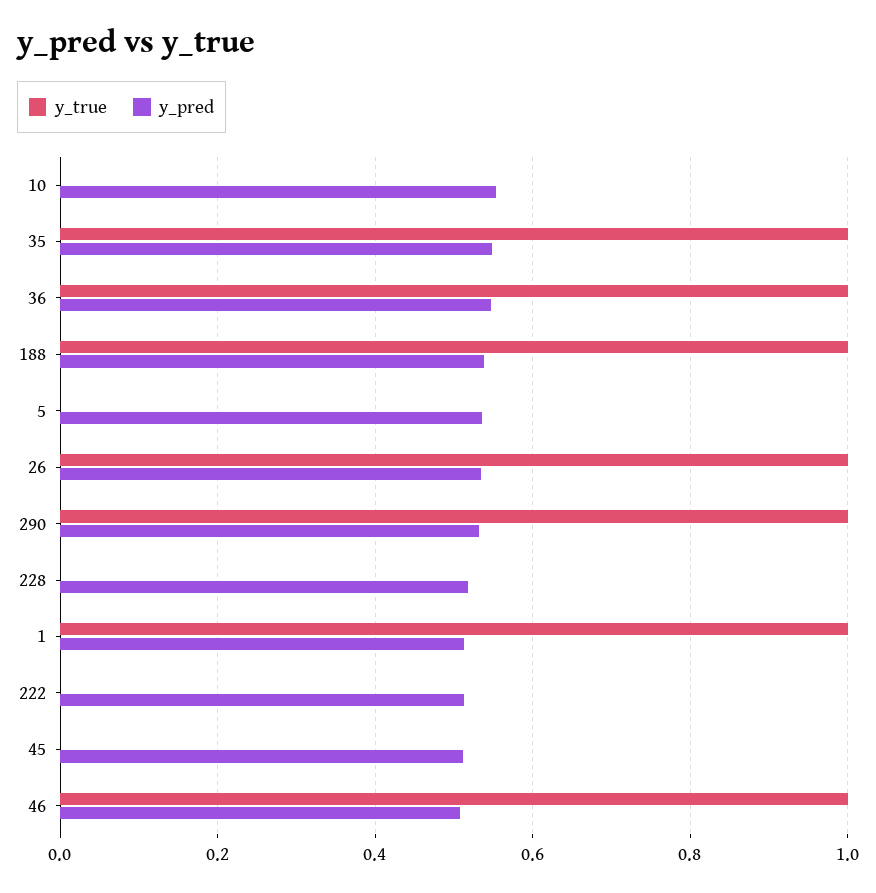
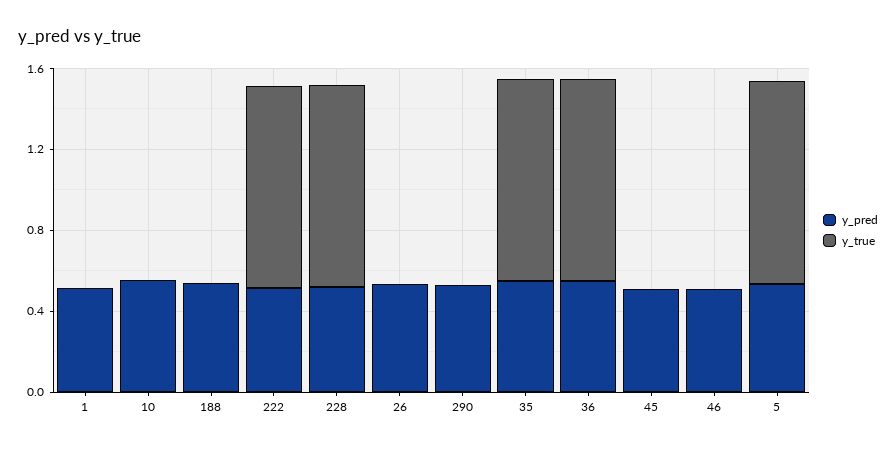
  {
    "y_true": {
      "10": 0,
      "35": 1,
      "36": 1,
-     "188": 1,
+     "188": 0,
-     "5": 0,
+     "5": 1,
-     "26": 1,
+     "26": 0,
-     "290": 1,
+     "290": 0,
-     "228": 0,
+     "228": 1,
-     "1": 1,
+     "1": 0,
-     "222": 0,
+     "222": 1,
      "45": 0,
-     "46": 1
+     "46": 0
    },
    "y_pred": {
      "10": 0.56,
      "35": 0.54,
      "36": 0.54,
      "188": 0.54,
      "5": 0.54,
      "26": 0.54,
      "290": 0.54,
      "228": 0.52,
      "1": 0.52,
      "222": 0.52,
      "45": 0.52,
      "46": 0.5
    }
  }

